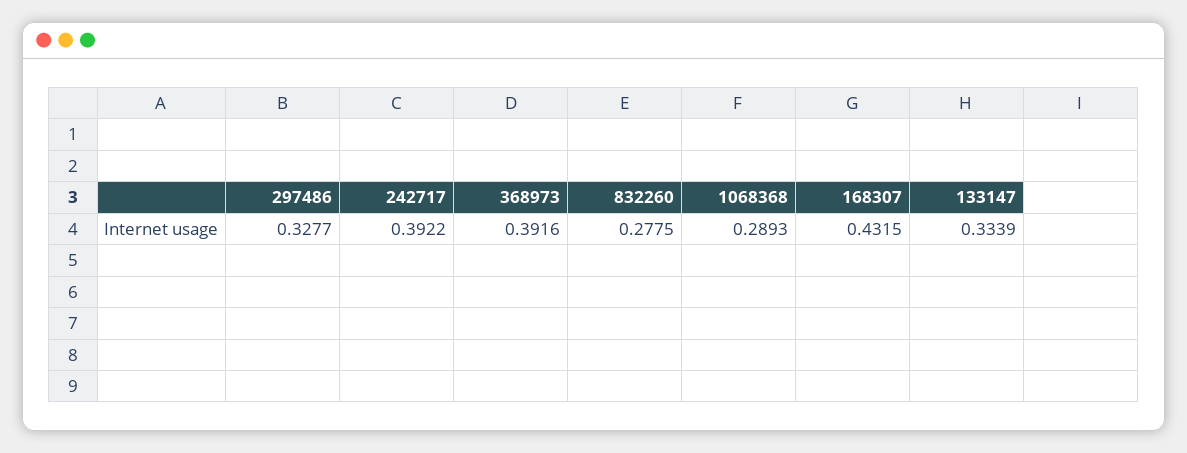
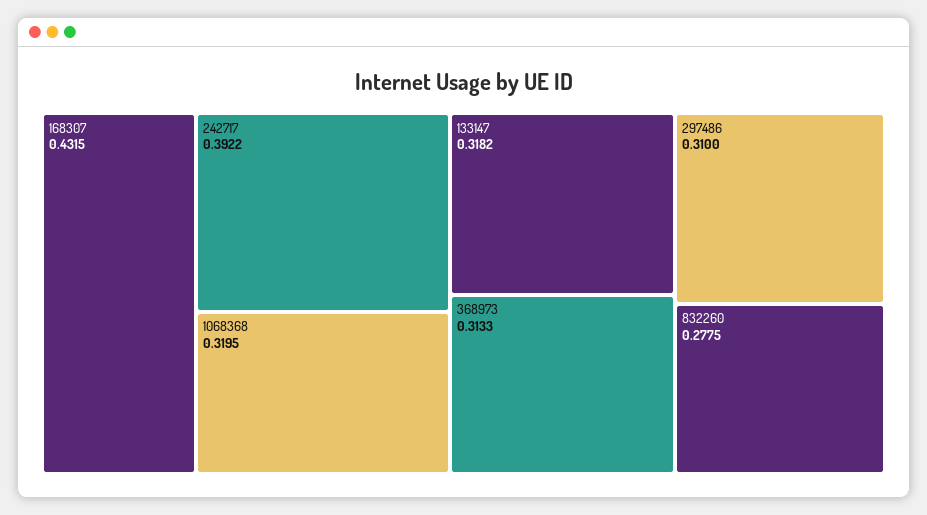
  {
-   "297486": 0.3277,
+   "297486": 0.31,
    "242717": 0.3922,
-   "368973": 0.3916,
+   "368973": 0.3133,
    "832260": 0.2775,
-   "1068368": 0.2893,
+   "1068368": 0.3195,
    "168307": 0.4315,
-   "133147": 0.3339
+   "133147": 0.3182
  }

